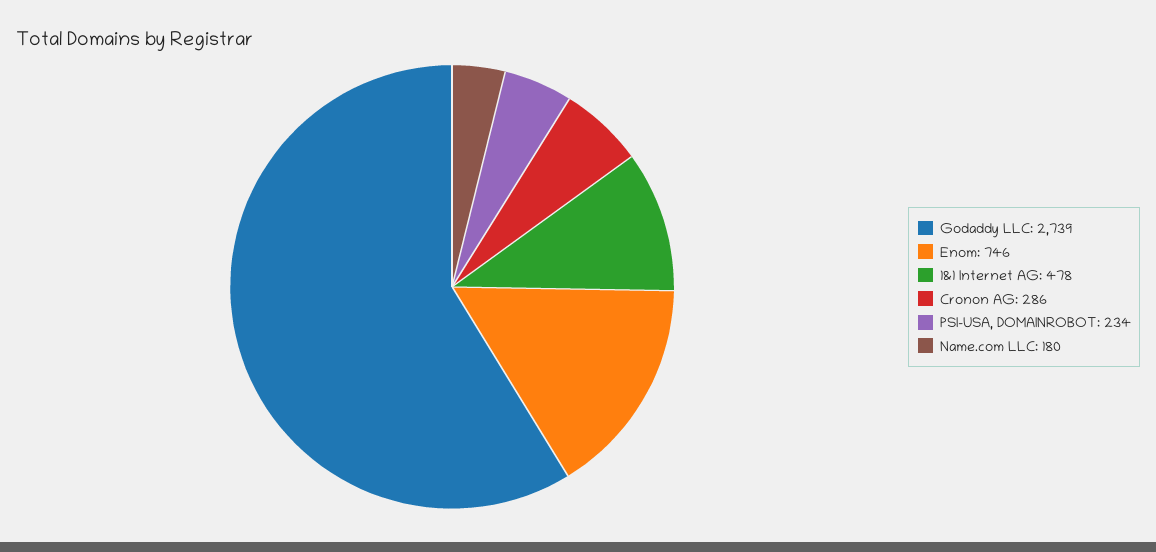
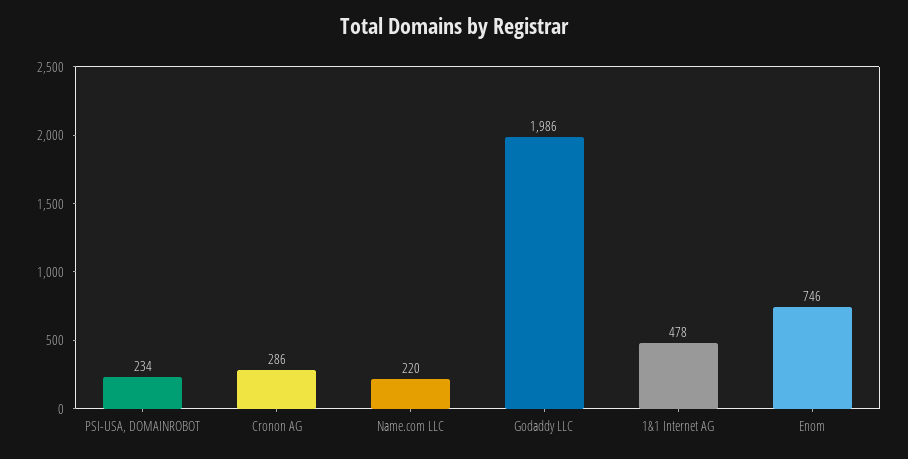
  {
-   "Godaddy LLC": 2739,
+   "Godaddy LLC": 1986,
    "Enom": 746,
    "1&1 Internet AG": 478,
    "Cronon AG": 286,
    "PSI-USA, DOMAINROBOT": 234,
-   "Name.com LLC": 180
+   "Name.com LLC": 220
  }

